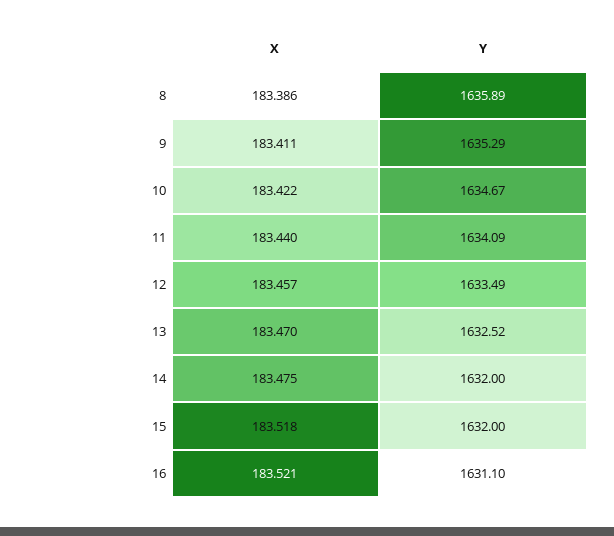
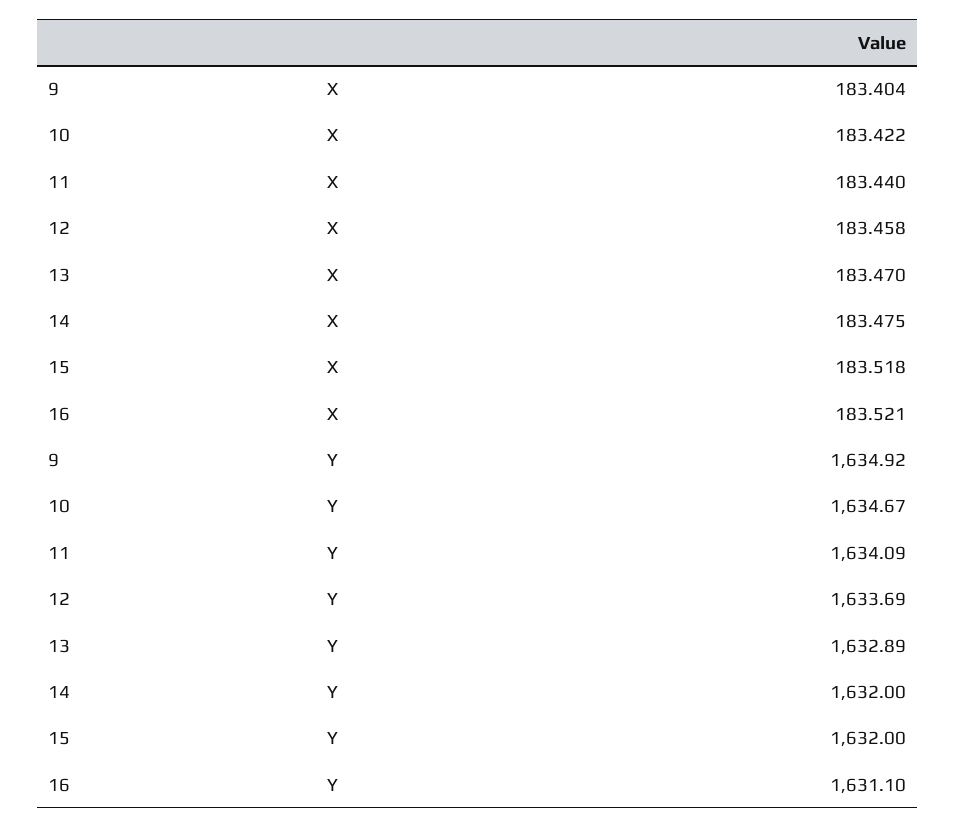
  {
    "X": {
-     "8": 183.386,
-     "9": 183.411,
+     "9": 183.404,
      "10": 183.422,
      "11": 183.44,
-     "12": 183.457,
+     "12": 183.458,
      "13": 183.47,
      "14": 183.475,
      "15": 183.518,
      "16": 183.521
    },
    "Y": {
-     "8": 1635.89,
-     "9": 1635.29,
+     "9": 1634.92,
      "10": 1634.67,
      "11": 1634.09,
-     "12": 1633.49,
+     "12": 1633.69,
-     "13": 1632.52,
+     "13": 1632.89,
      "14": 1632,
      "15": 1632,
      "16": 1631.1
    }
  }

